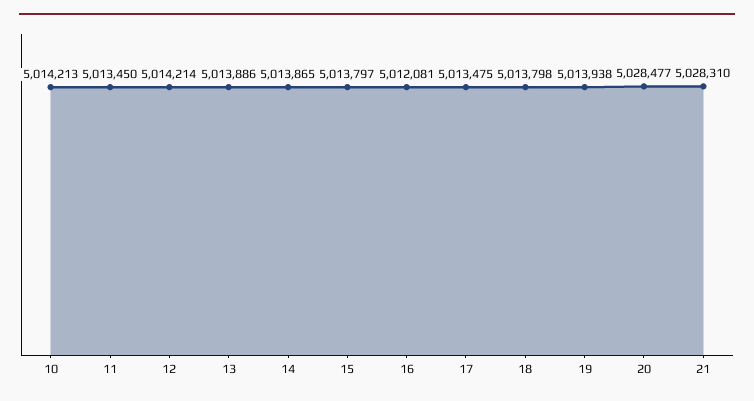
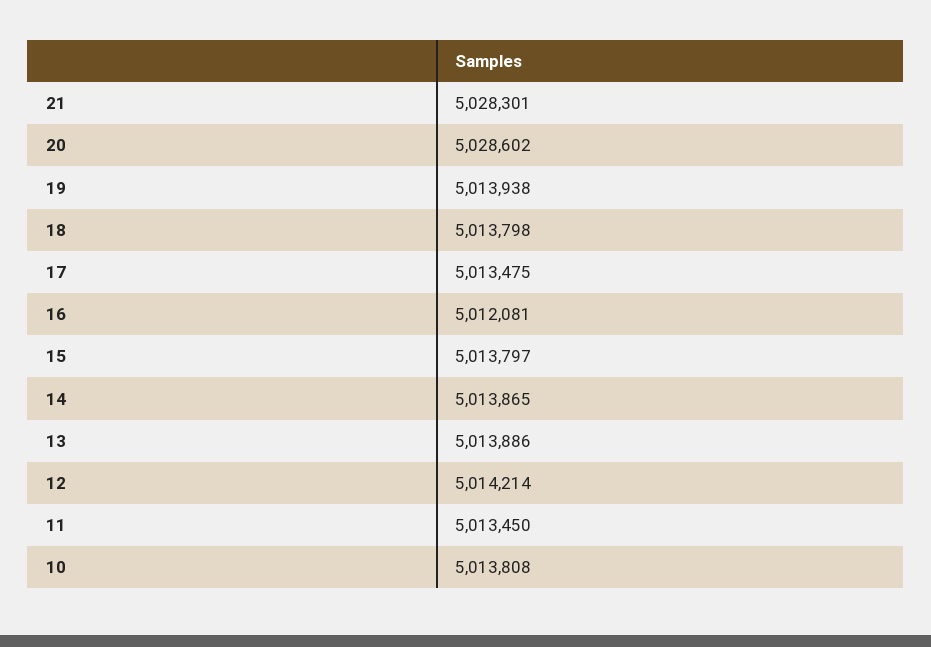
  {
-   "10": 5014213,
+   "10": 5013808,
    "11": 5013450,
    "12": 5014214,
    "13": 5013886,
    "14": 5013865,
    "15": 5013797,
    "16": 5012081,
    "17": 5013475,
    "18": 5013798,
    "19": 5013938,
-   "20": 5028477,
+   "20": 5028602,
-   "21": 5028310
+   "21": 5028301
  }

